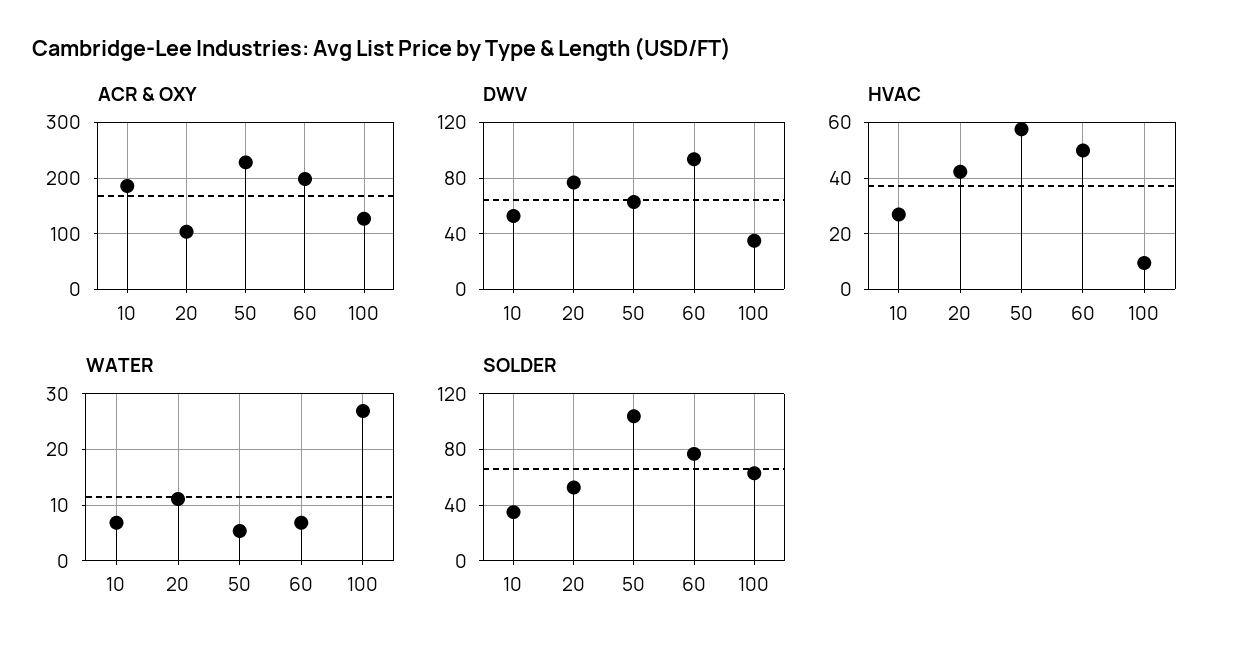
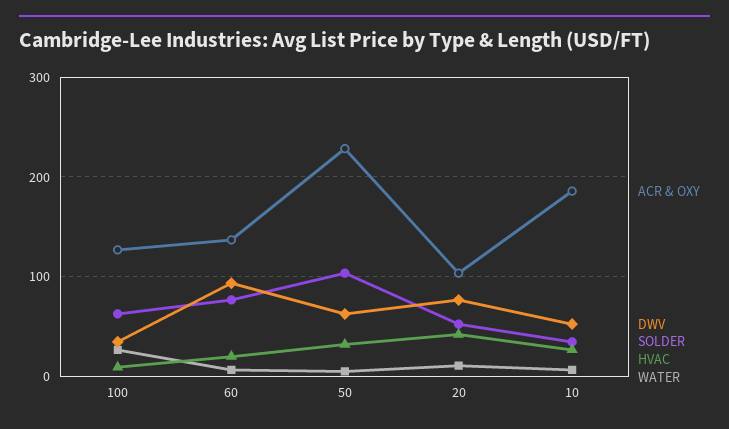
  {
    "ACR & OXY": {
      "10": 190,
      "20": 100,
      "50": 230,
-     "60": 200,
+     "60": 140,
      "100": 130
    },
    "DWV": {
      "10": 55,
      "20": 75,
      "50": 65,
      "60": 95,
      "100": 35
    },
    "HVAC": {
      "10": 27.5,
      "20": 42.5,
-     "50": 57.5,
+     "50": 30,
-     "60": 50,
+     "60": 20,
      "100": 10
    },
    "WATER": {
      "10": 6,
      "20": 12,
      "50": 6,
      "60": 6,
      "100": 26
    },
    "SOLDER": {
      "10": 35,
      "20": 55,
      "50": 105,
      "60": 75,
      "100": 65
    }
  }

